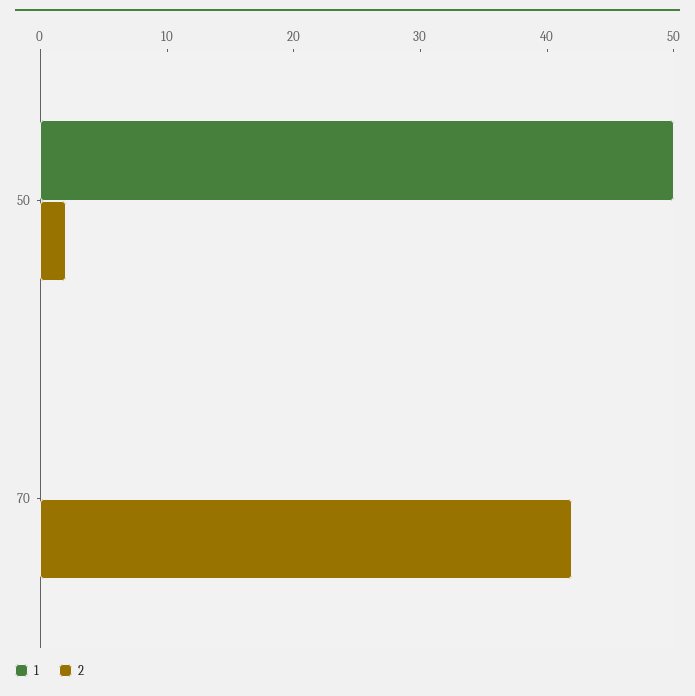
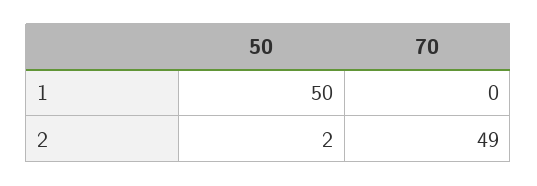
  {
    "1": {
      "50": 50,
      "70": 0
    },
    "2": {
      "50": 2,
-     "70": 42
+     "70": 49
    }
  }

